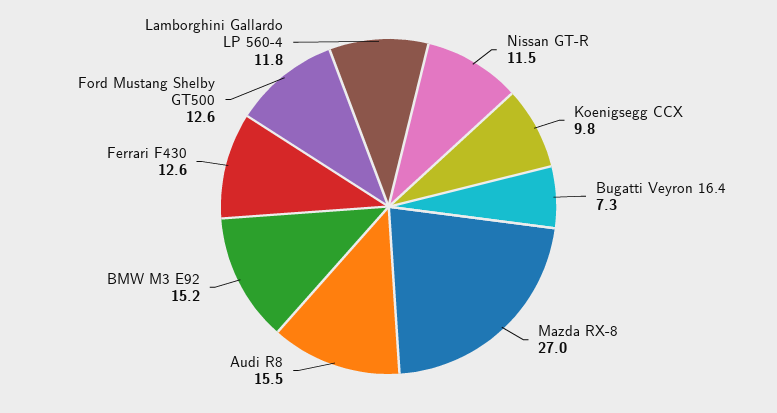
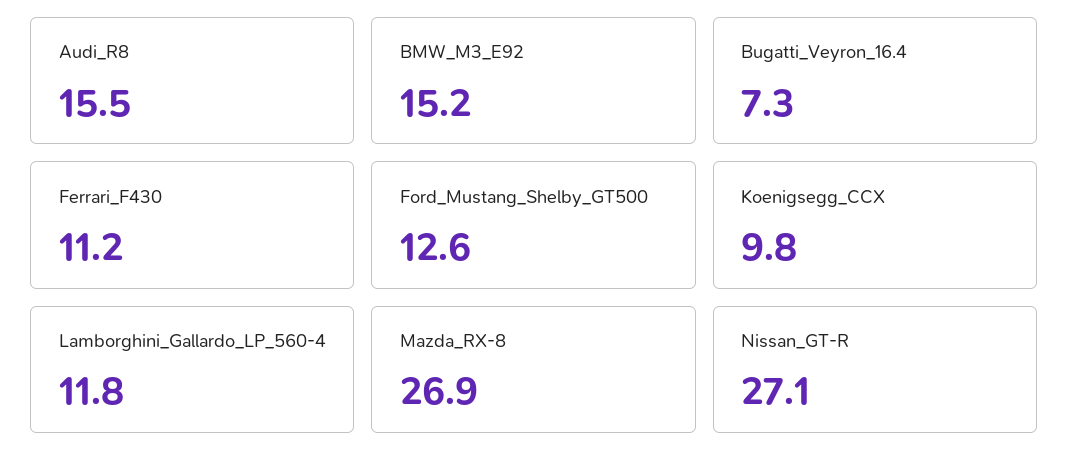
  {
-   "Nissan GT-R": 11.5,
+   "Nissan GT-R": 27.1,
    "Koenigsegg CCX": 9.8,
    "Bugatti Veyron 16.4": 7.3,
-   "Mazda RX-8": 27,
+   "Mazda RX-8": 26.9,
    "Audi R8": 15.5,
    "BMW M3 E92": 15.2,
-   "Ferrari F430": 12.6,
+   "Ferrari F430": 11.2,
    "Ford Mustang Shelby GT500": 12.6,
    "Lamborghini Gallardo LP 560-4": 11.8
  }

